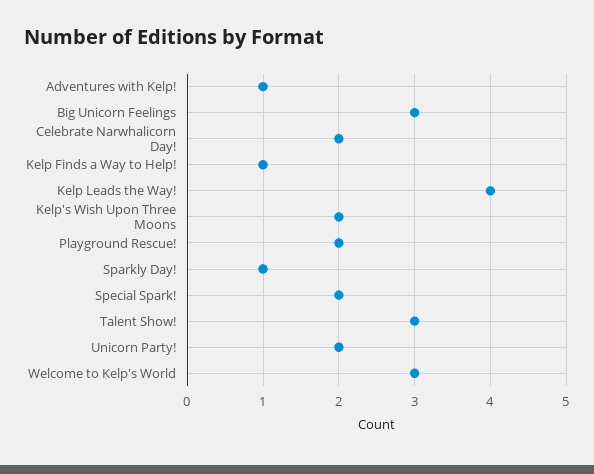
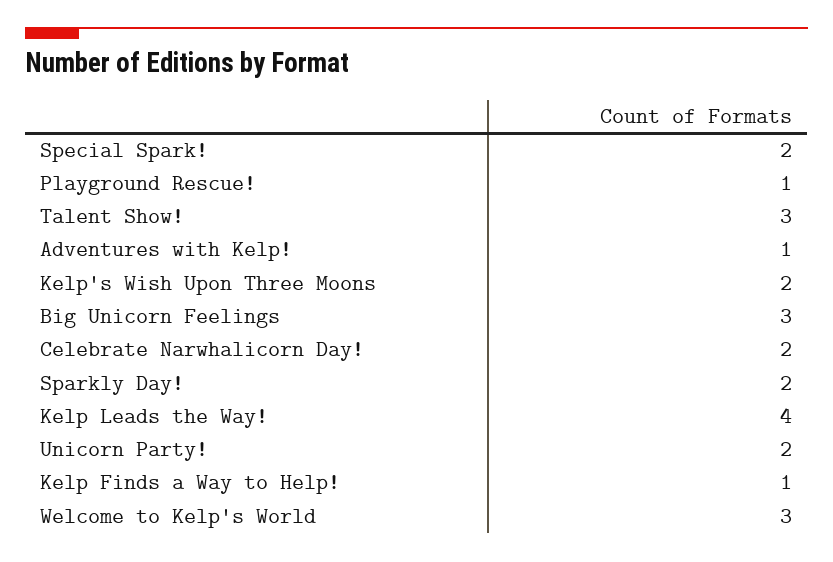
  {
    "Adventures with Kelp!": 1,
    "Big Unicorn Feelings": 3,
    "Celebrate Narwhalicorn Day!": 2,
    "Kelp Finds a Way to Help!": 1,
    "Kelp Leads the Way!": 4,
    "Kelp's Wish Upon Three Moons": 2,
-   "Playground Rescue!": 2,
+   "Playground Rescue!": 1,
-   "Sparkly Day!": 1,
+   "Sparkly Day!": 2,
    "Special Spark!": 2,
    "Talent Show!": 3,
    "Unicorn Party!": 2,
    "Welcome to Kelp's World": 3
  }

